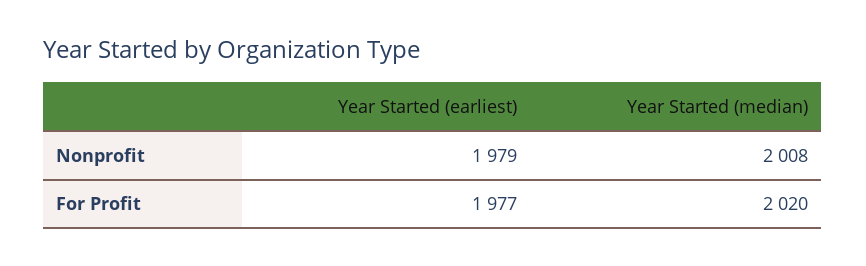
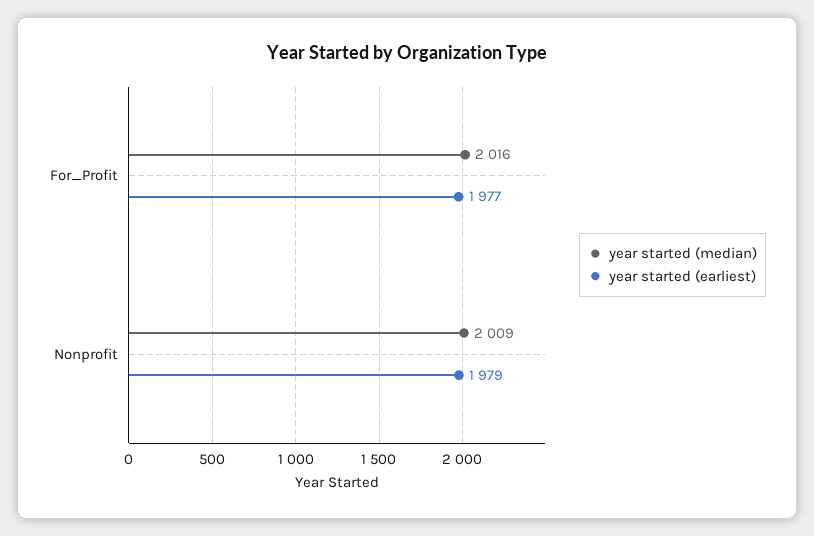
  {
    "Year Started (earliest)": {
      "Nonprofit": 1979,
      "For Profit": 1977
    },
    "Year Started (median)": {
-     "Nonprofit": 2008,
+     "Nonprofit": 2009,
-     "For Profit": 2020
+     "For Profit": 2016
    }
  }

